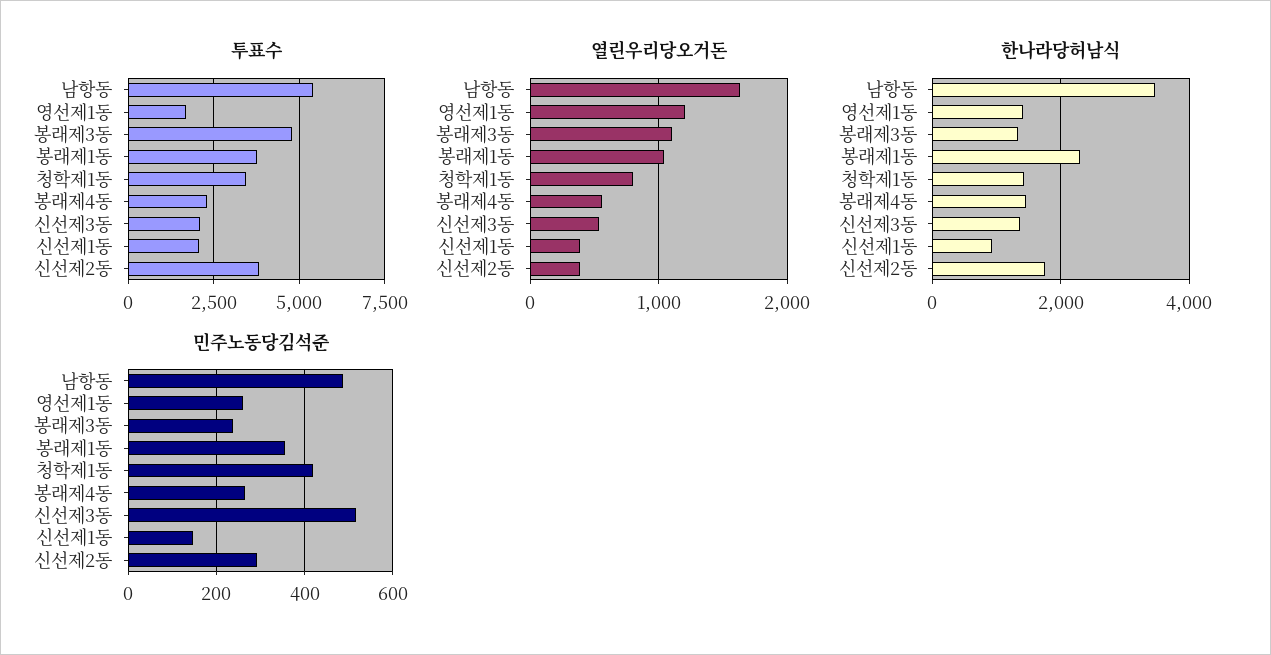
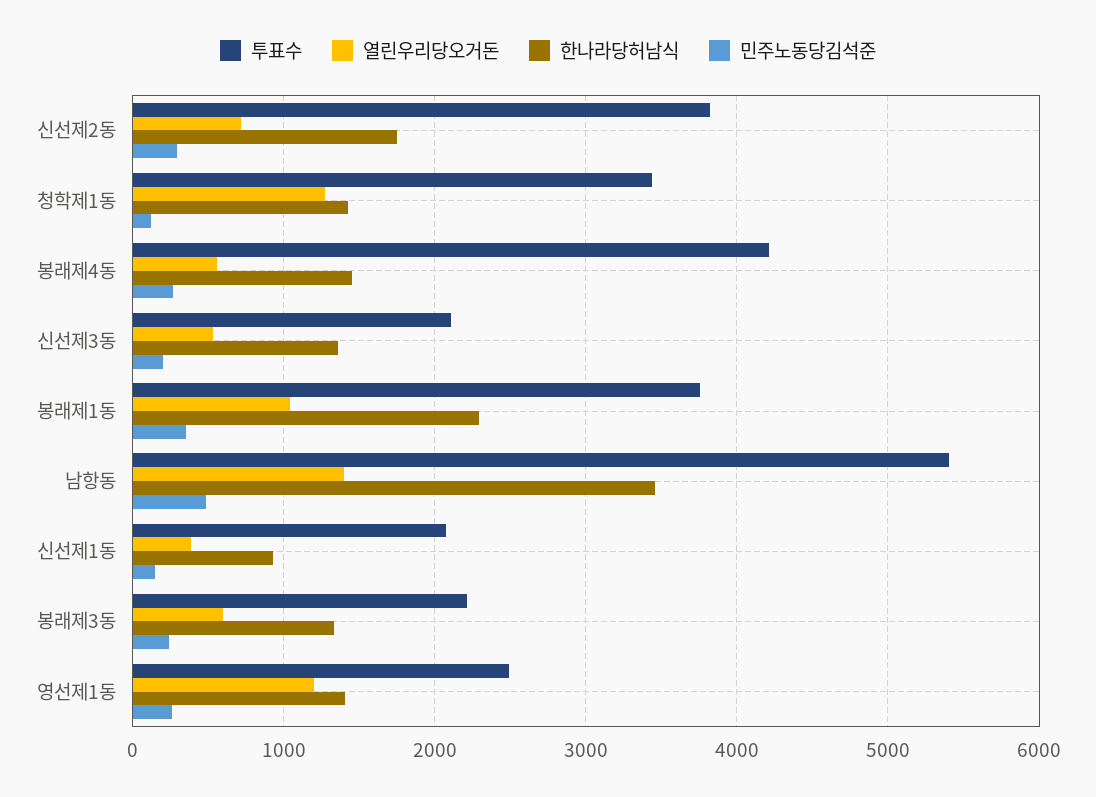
  {
    "투표수": {
      "남항동": 5400,
-     "영선제1동": 1750,
+     "영선제1동": 2500,
-     "봉래제3동": 4750,
+     "봉래제3동": 2200,
      "봉래제1동": 3800,
      "청학제1동": 3400,
-     "봉래제4동": 2250,
+     "봉래제4동": 4200,
      "신선제3동": 2100,
      "신선제1동": 2100,
      "신선제2동": 3800
    },
    "열린우리당오거돈": {
-     "남항동": 1600,
+     "남항동": 1400,
      "영선제1동": 1200,
-     "봉래제3동": 1100,
+     "봉래제3동": 600,
      "봉래제1동": 1000,
-     "청학제1동": 800,
+     "청학제1동": 1300,
      "봉래제4동": 600,
      "신선제3동": 500,
      "신선제1동": 400,
-     "신선제2동": 400
+     "신선제2동": 700
    },
    "한나라당허남식": {
      "남항동": 3500,
      "영선제1동": 1400,
      "봉래제3동": 1300,
      "봉래제1동": 2300,
      "청학제1동": 1400,
      "봉래제4동": 1400,
      "신선제3동": 1400,
      "신선제1동": 900,
      "신선제2동": 1700
    },
    "민주노동당김석준": {
      "남항동": 480,
      "영선제1동": 260,
      "봉래제3동": 240,
      "봉래제1동": 360,
-     "청학제1동": 420,
+     "청학제1동": 100,
      "봉래제4동": 260,
-     "신선제3동": 520,
+     "신선제3동": 200,
      "신선제1동": 140,
      "신선제2동": 300
    }
  }

